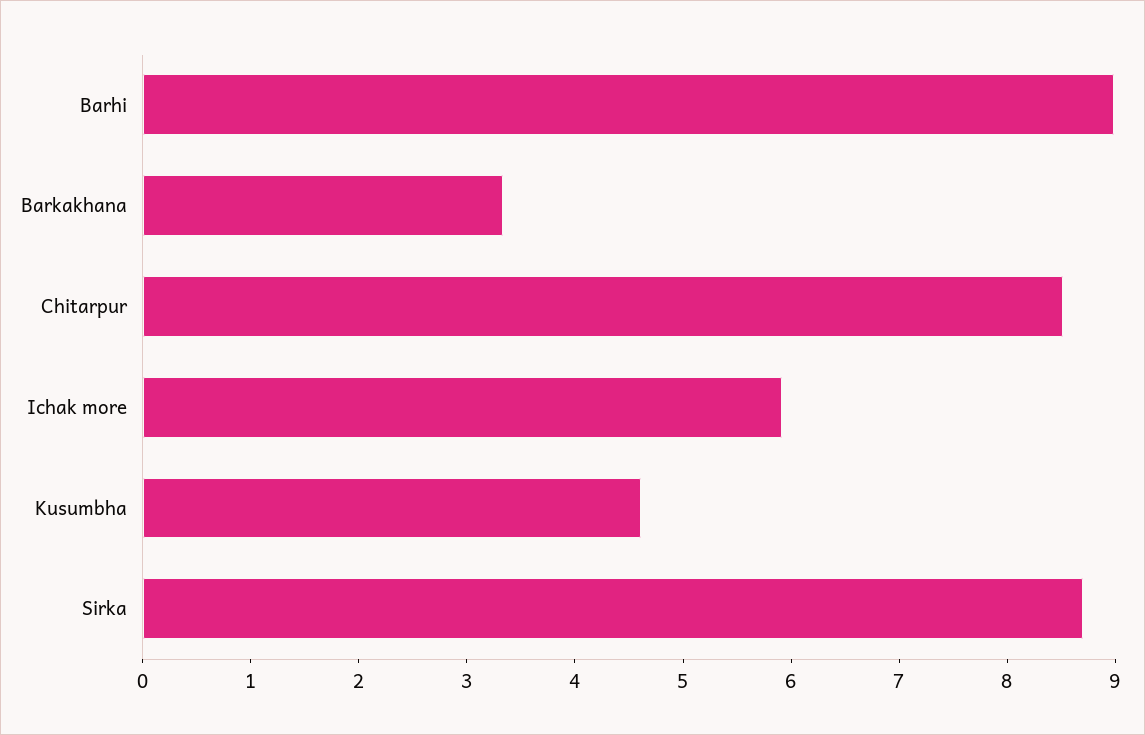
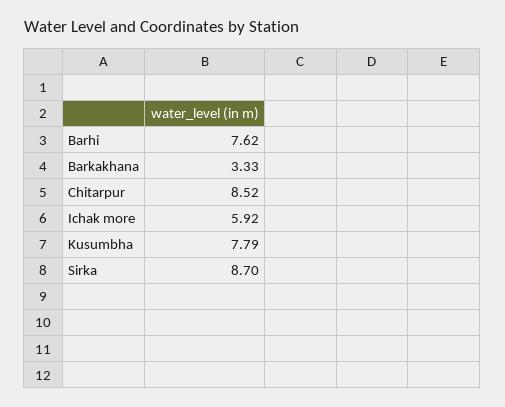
  {
-   "Barhi": 9,
+   "Barhi": 7.62,
    "Barkakhana": 3.33,
    "Chitarpur": 8.52,
    "Ichak more": 5.92,
-   "Kusumbha": 4.6,
+   "Kusumbha": 7.79,
    "Sirka": 8.7
  }

